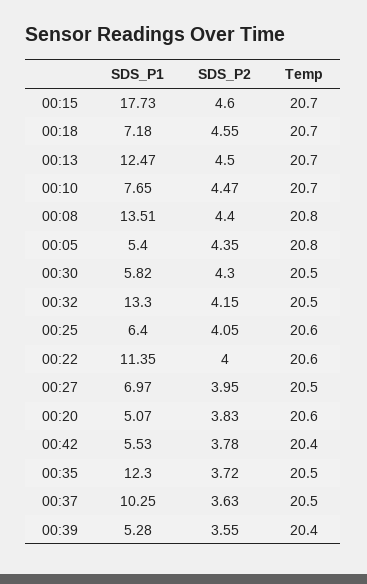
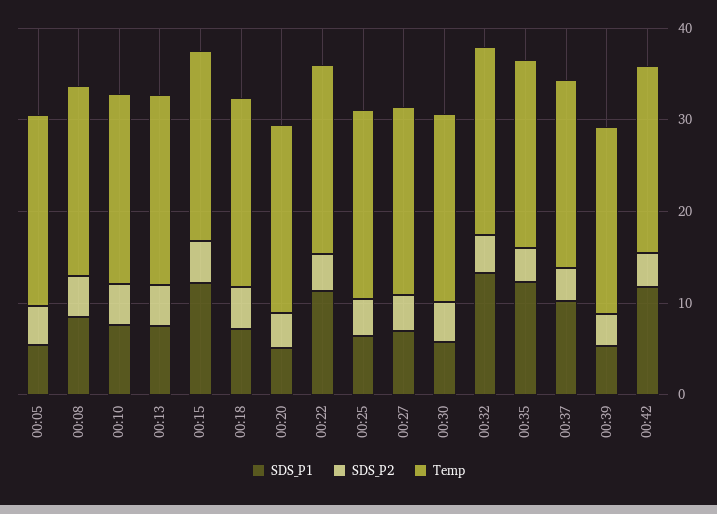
  {
    "SDS_P1": {
-     "00:15": 17.73,
+     "00:15": 12,
      "00:18": 7.18,
-     "00:13": 12.47,
+     "00:13": 8,
      "00:10": 7.65,
-     "00:08": 13.51,
+     "00:08": 8,
      "00:05": 5.4,
      "00:30": 5.82,
      "00:32": 13.3,
      "00:25": 6.4,
      "00:22": 11.35,
      "00:27": 6.97,
      "00:20": 5.07,
-     "00:42": 5.53,
+     "00:42": 12,
      "00:35": 12.3,
      "00:37": 10.25,
      "00:39": 5.28
    },
    "SDS_P2": {
      "00:15": 4.6,
      "00:18": 4.55,
      "00:13": 4.5,
      "00:10": 4.47,
      "00:08": 4.4,
      "00:05": 4.35,
      "00:30": 4.3,
      "00:32": 4.15,
      "00:25": 4.05,
      "00:22": 4,
      "00:27": 3.95,
      "00:20": 3.83,
      "00:42": 3.78,
      "00:35": 3.72,
      "00:37": 3.63,
      "00:39": 3.55
    },
    "Temp": {
      "00:15": 20.7,
      "00:18": 20.7,
      "00:13": 20.7,
      "00:10": 20.7,
      "00:08": 20.8,
      "00:05": 20.8,
      "00:30": 20.5,
      "00:32": 20.5,
      "00:25": 20.6,
      "00:22": 20.6,
      "00:27": 20.5,
      "00:20": 20.6,
      "00:42": 20.4,
      "00:35": 20.5,
      "00:37": 20.5,
      "00:39": 20.4
    }
  }

